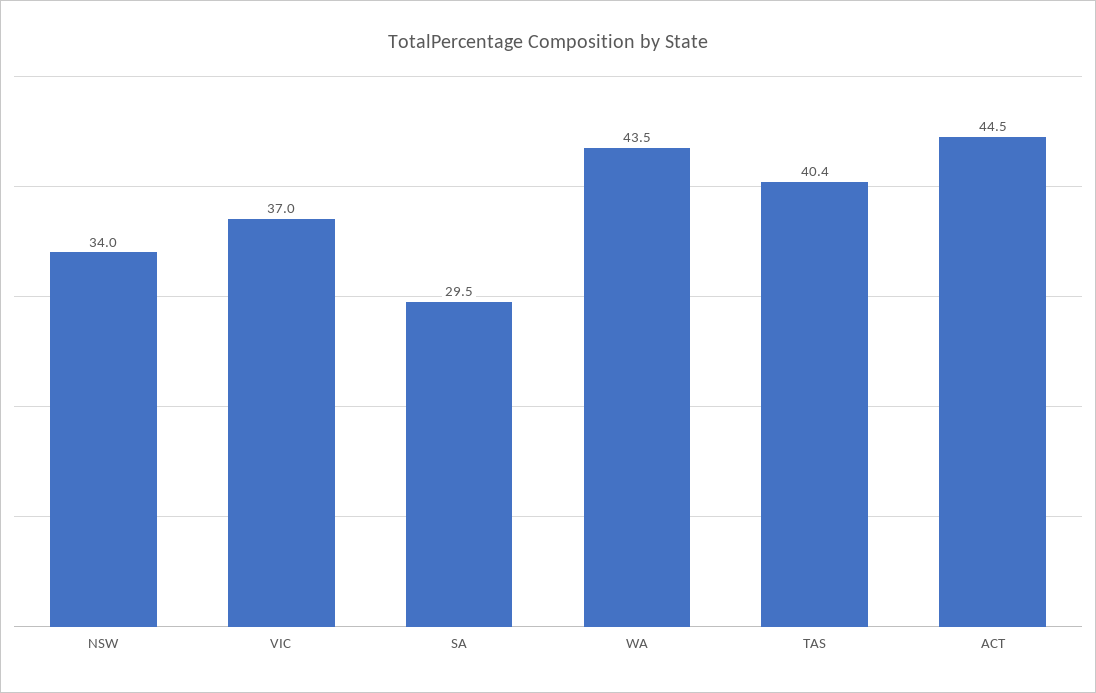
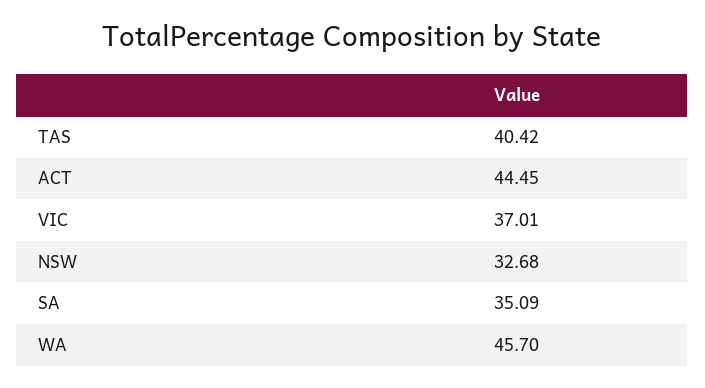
  {
-   "NSW": 34,
+   "NSW": 32.68,
    "VIC": 37.01,
-   "SA": 29.5,
+   "SA": 35.09,
-   "WA": 43.5,
+   "WA": 45.7,
    "TAS": 40.42,
    "ACT": 44.45
  }

